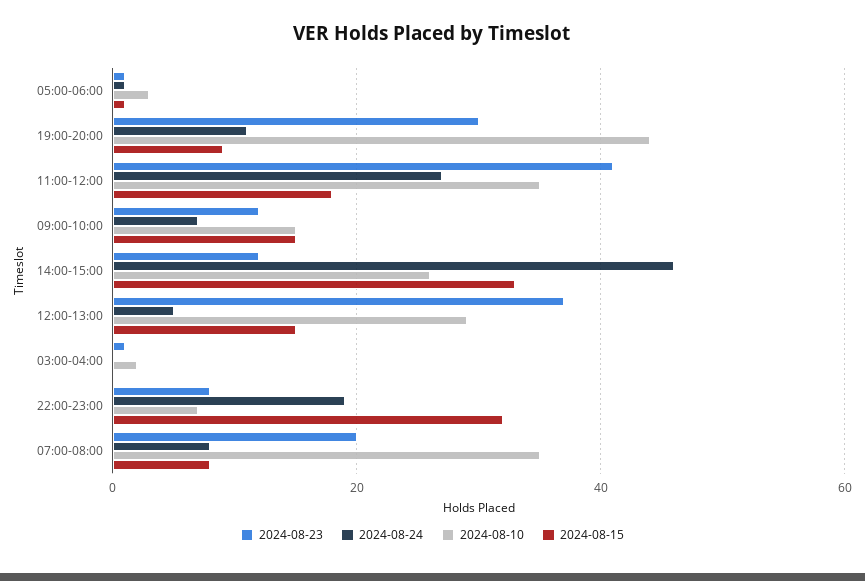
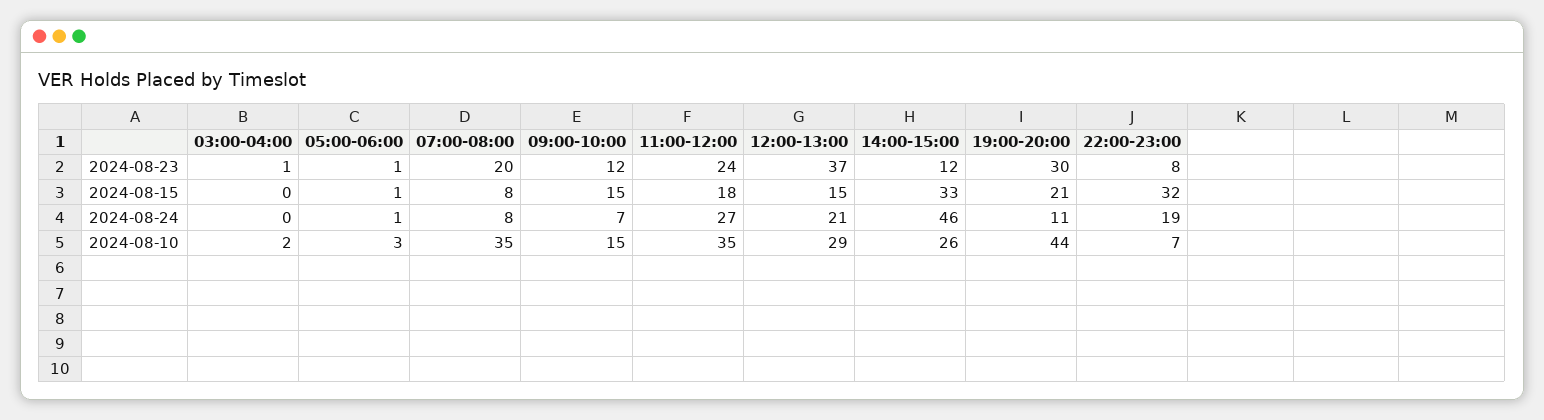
  {
    "2024-08-23": {
      "05:00-06:00": 1,
      "19:00-20:00": 30,
-     "11:00-12:00": 40,
+     "11:00-12:00": 24,
      "09:00-10:00": 12,
      "14:00-15:00": 12,
      "12:00-13:00": 37,
      "03:00-04:00": 1,
      "22:00-23:00": 8,
      "07:00-08:00": 20
    },
    "2024-08-24": {
      "05:00-06:00": 1,
      "19:00-20:00": 11,
      "11:00-12:00": 27,
      "09:00-10:00": 7,
      "14:00-15:00": 46,
-     "12:00-13:00": 5,
+     "12:00-13:00": 21,
      "03:00-04:00": 0,
      "22:00-23:00": 19,
      "07:00-08:00": 8
    },
    "2024-08-10": {
      "05:00-06:00": 3,
      "19:00-20:00": 44,
      "11:00-12:00": 35,
      "09:00-10:00": 15,
      "14:00-15:00": 26,
      "12:00-13:00": 29,
      "03:00-04:00": 2,
      "22:00-23:00": 7,
      "07:00-08:00": 35
    },
    "2024-08-15": {
      "05:00-06:00": 1,
-     "19:00-20:00": 10,
+     "19:00-20:00": 21,
      "11:00-12:00": 18,
      "09:00-10:00": 15,
      "14:00-15:00": 33,
      "12:00-13:00": 15,
      "03:00-04:00": 0,
      "22:00-23:00": 32,
      "07:00-08:00": 8
    }
  }

